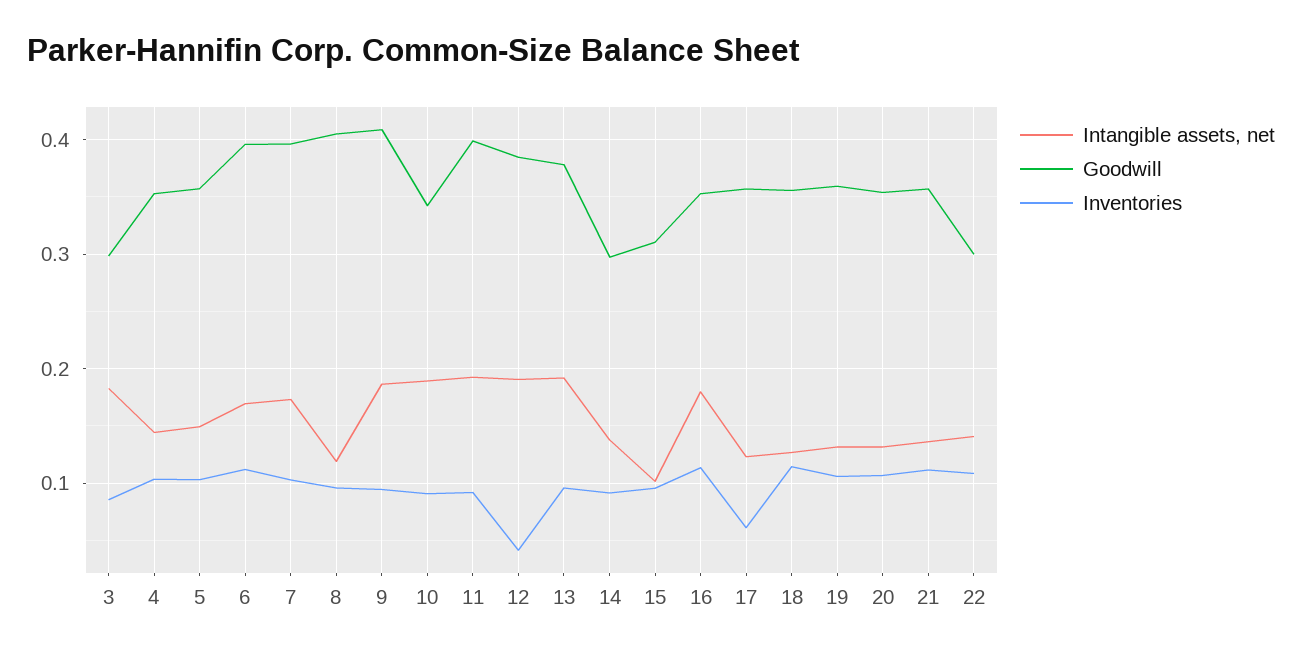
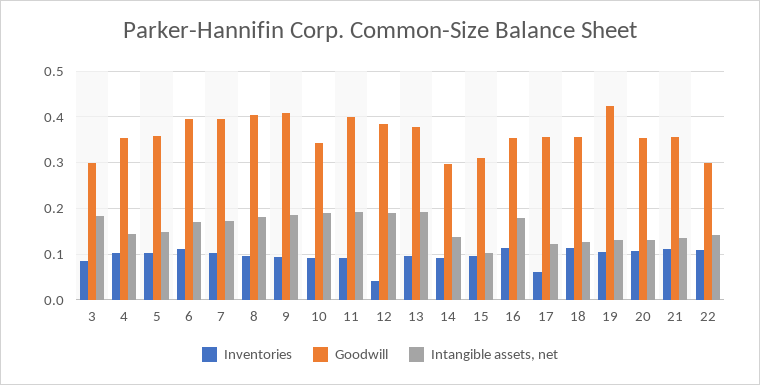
  {
    "Intangible assets, net": {
      "3": 0.18,
      "4": 0.14,
      "5": 0.15,
      "6": 0.17,
      "7": 0.17,
-     "8": 0.12,
+     "8": 0.18,
      "9": 0.19,
      "10": 0.19,
      "11": 0.19,
      "12": 0.19,
      "13": 0.19,
      "14": 0.14,
      "15": 0.1,
      "16": 0.18,
      "17": 0.12,
      "18": 0.13,
      "19": 0.13,
      "20": 0.13,
      "21": 0.14,
      "22": 0.14
    },
    "Goodwill": {
      "3": 0.3,
      "4": 0.35,
      "5": 0.36,
      "6": 0.4,
      "7": 0.4,
      "8": 0.4,
      "9": 0.41,
      "10": 0.34,
      "11": 0.4,
      "12": 0.38,
      "13": 0.38,
      "14": 0.3,
      "15": 0.31,
      "16": 0.35,
      "17": 0.36,
      "18": 0.36,
-     "19": 0.36,
+     "19": 0.42,
      "20": 0.35,
      "21": 0.36,
      "22": 0.3
    },
    "Inventories": {
      "3": 0.09,
      "4": 0.1,
      "5": 0.1,
      "6": 0.11,
      "7": 0.1,
      "8": 0.1,
      "9": 0.09,
      "10": 0.09,
      "11": 0.09,
      "12": 0.04,
      "13": 0.1,
      "14": 0.09,
      "15": 0.1,
      "16": 0.11,
      "17": 0.06,
      "18": 0.11,
      "19": 0.11,
      "20": 0.11,
      "21": 0.11,
      "22": 0.11
    }
  }

